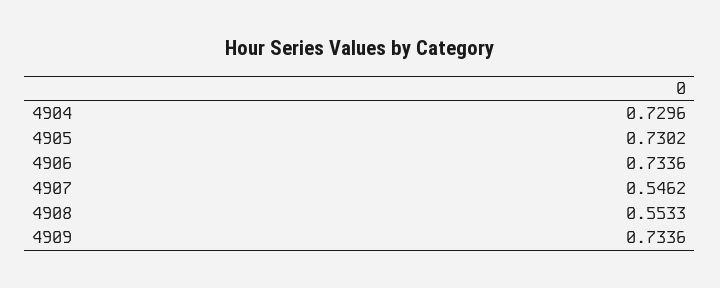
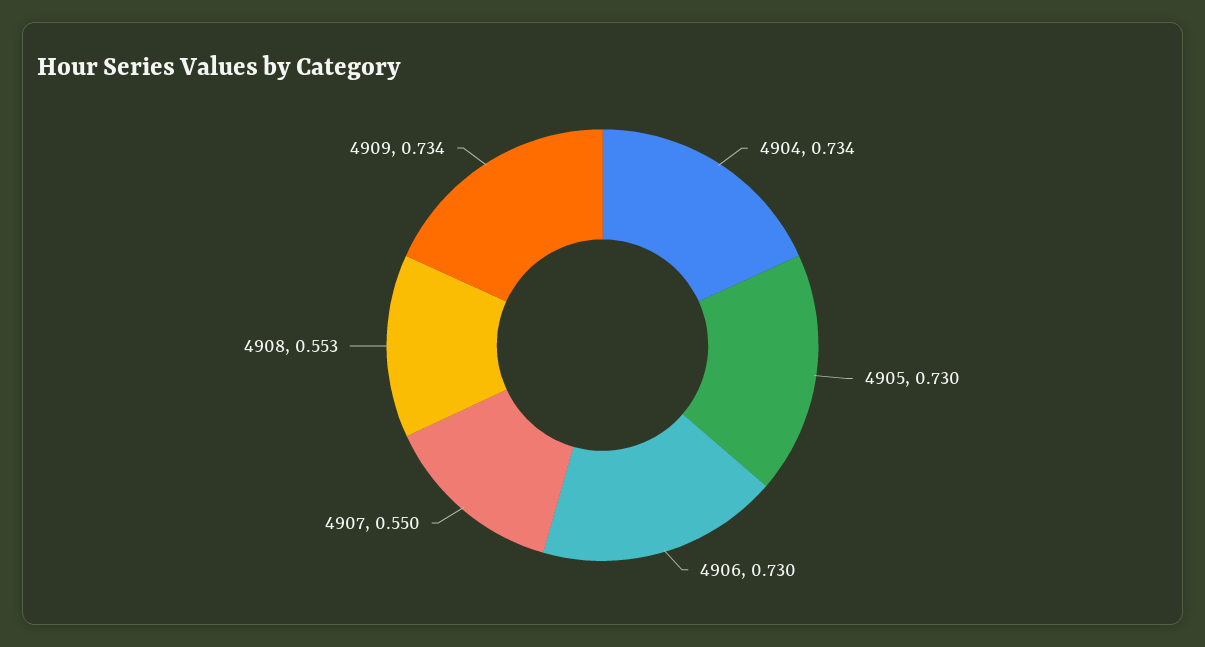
  {
-   "4904": 0.7296,
+   "4904": 0.734,
    "4905": 0.7302,
-   "4906": 0.7336,
+   "4906": 0.73,
-   "4907": 0.5462,
+   "4907": 0.55,
    "4908": 0.5533,
    "4909": 0.7336
  }

